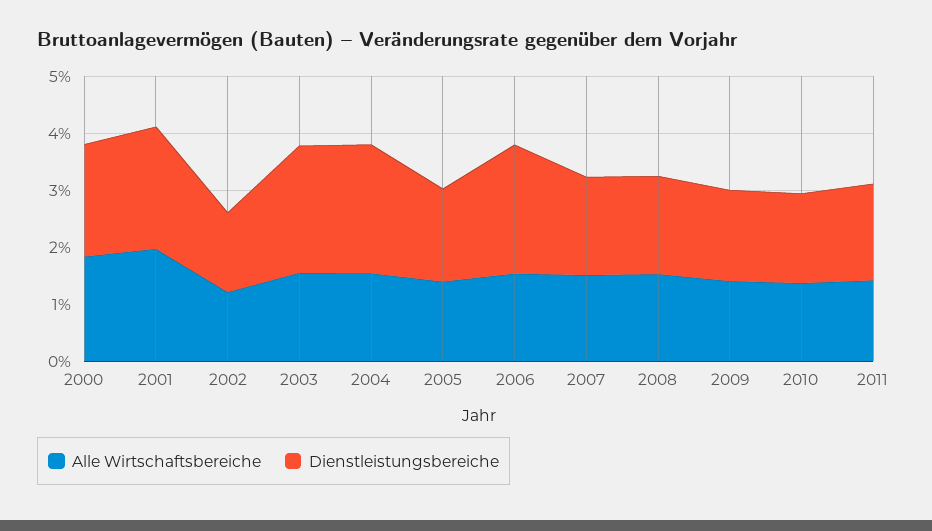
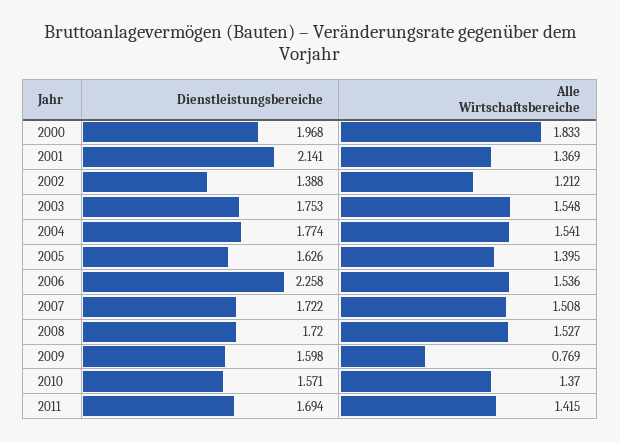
  {
    "Alle Wirtschaftsbereiche": {
      "2000": 1.833,
-     "2001": 2,
+     "2001": 1.369,
      "2002": 1.212,
      "2003": 1.548,
      "2004": 1.541,
      "2005": 1.395,
      "2006": 1.536,
      "2007": 1.508,
      "2008": 1.527,
-     "2009": 1.4,
+     "2009": 0.769,
      "2010": 1.37,
      "2011": 1.415
    },
    "Dienstleistungsbereiche": {
      "2000": 1.968,
      "2001": 2.141,
      "2002": 1.388,
-     "2003": 2.2,
+     "2003": 1.753,
-     "2004": 2.2,
+     "2004": 1.774,
      "2005": 1.626,
      "2006": 2.258,
      "2007": 1.722,
      "2008": 1.72,
      "2009": 1.598,
      "2010": 1.571,
      "2011": 1.694
    }
  }

